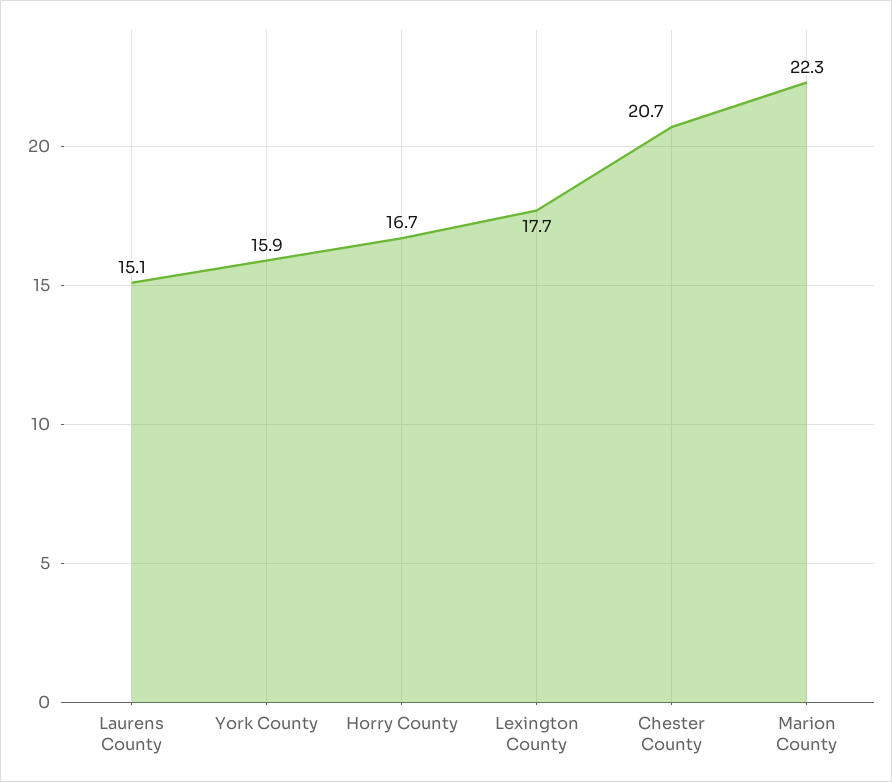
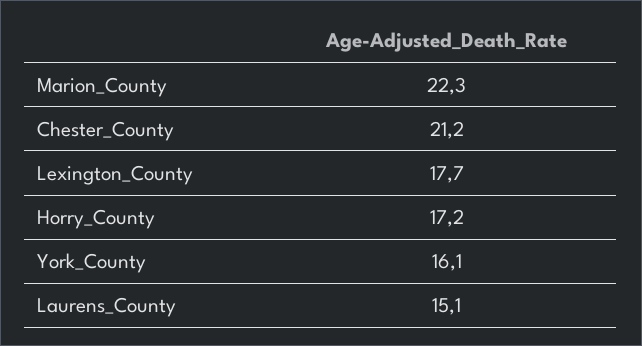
  {
    "Laurens County": 15.1,
-   "York County": 15.9,
+   "York County": 16.1,
-   "Horry County": 16.7,
+   "Horry County": 17.2,
    "Lexington County": 17.7,
-   "Chester County": 20.7,
+   "Chester County": 21.2,
    "Marion County": 22.3
  }

